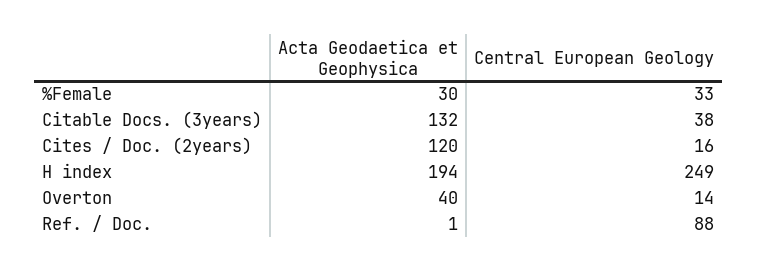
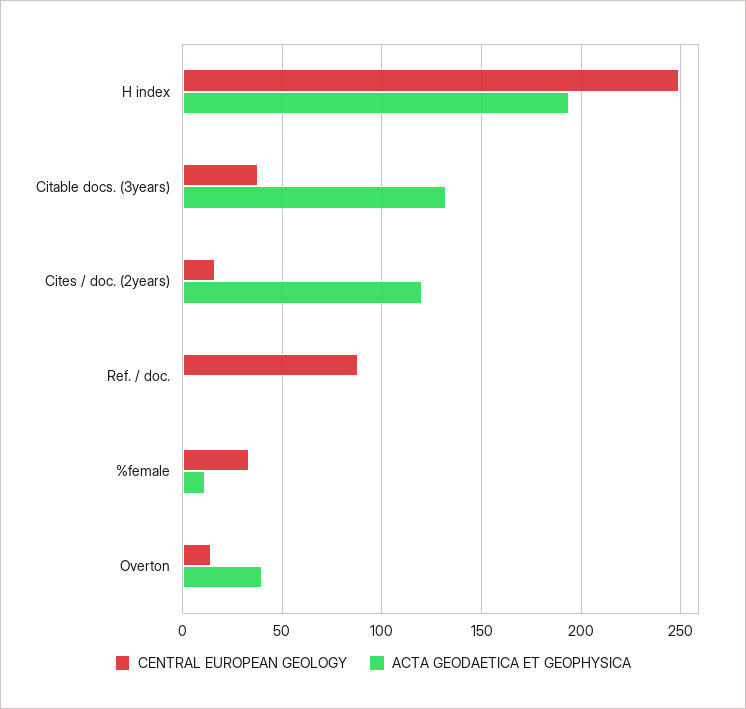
  {
    "Acta Geodaetica et Geophysica": {
-     "%Female": 30,
+     "%Female": 10,
      "Citable Docs. (3years)": 132,
      "Cites / Doc. (2years)": 120,
      "H index": 194,
      "Overton": 40,
      "Ref. / Doc.": 1
    },
    "Central European Geology": {
      "%Female": 33,
      "Citable Docs. (3years)": 38,
      "Cites / Doc. (2years)": 16,
      "H index": 249,
      "Overton": 14,
      "Ref. / Doc.": 88
    }
  }

